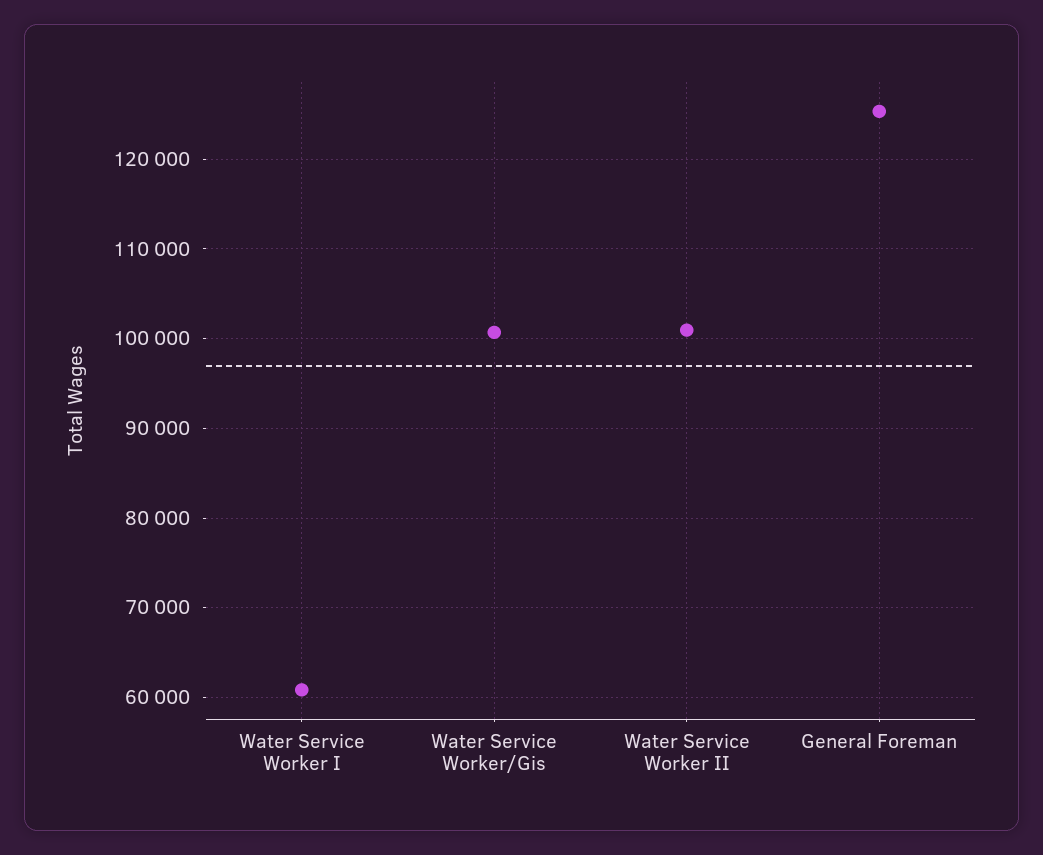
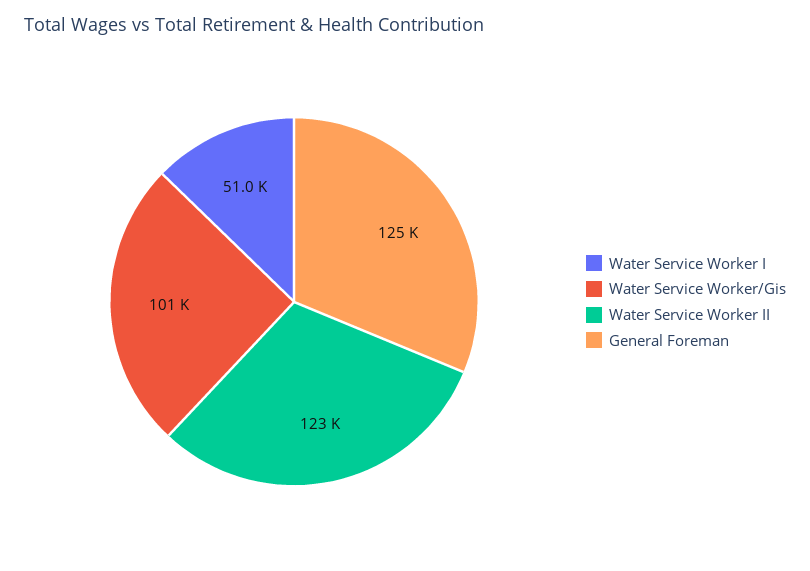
  {
-   "Water Service Worker I": 61000,
+   "Water Service Worker I": 51000,
    "Water Service Worker/Gis": 101000,
-   "Water Service Worker II": 101000,
+   "Water Service Worker II": 123000,
    "General Foreman": 125000
  }

